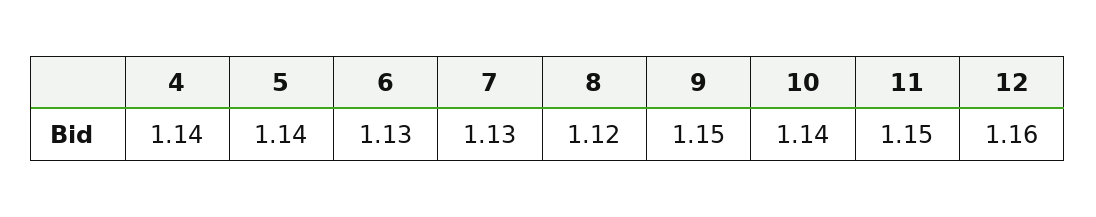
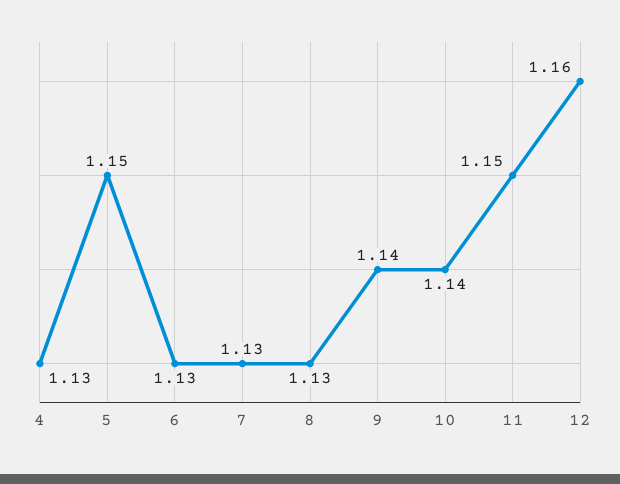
  {
-   "4": 1.14,
+   "4": 1.13,
-   "5": 1.14,
+   "5": 1.15,
    "6": 1.13,
    "7": 1.13,
-   "8": 1.12,
+   "8": 1.13,
-   "9": 1.15,
+   "9": 1.14,
    "10": 1.14,
    "11": 1.15,
    "12": 1.16
  }

